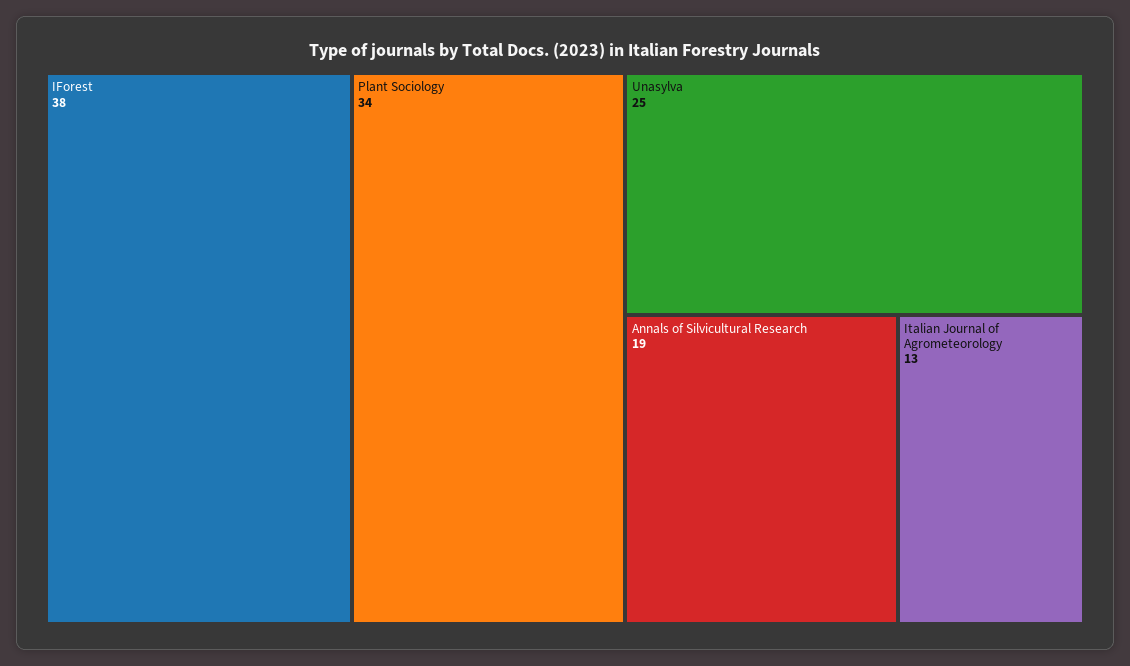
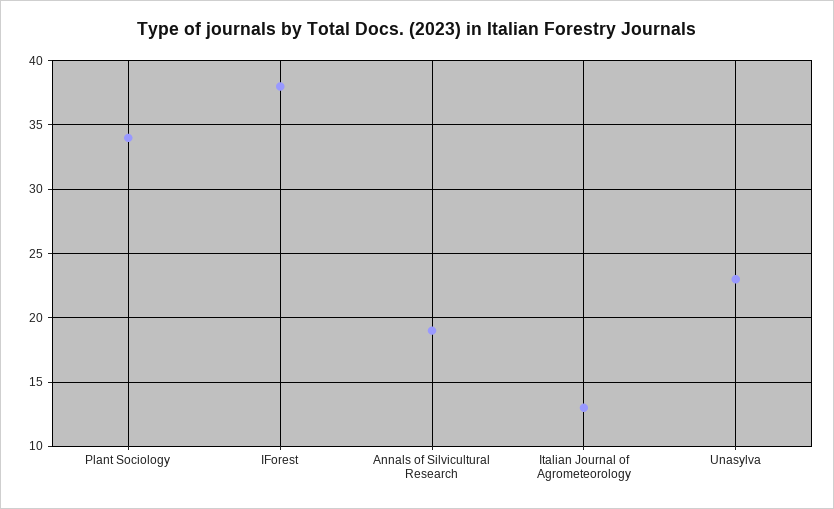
  {
    "IForest": 38,
    "Plant Sociology": 34,
-   "Unasylva": 25,
+   "Unasylva": 23,
    "Annals of Silvicultural Research": 19,
    "Italian Journal of Agrometeorology": 13
  }

